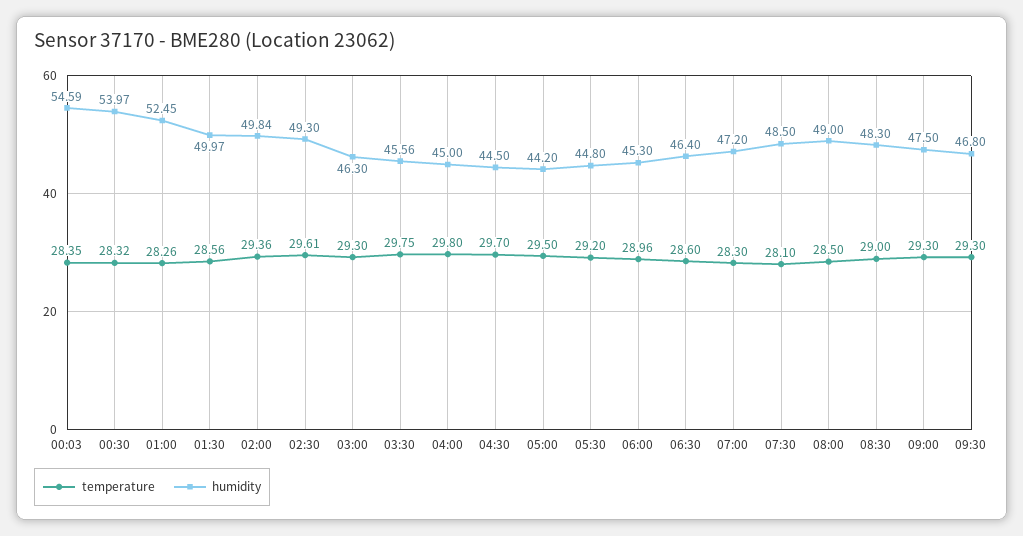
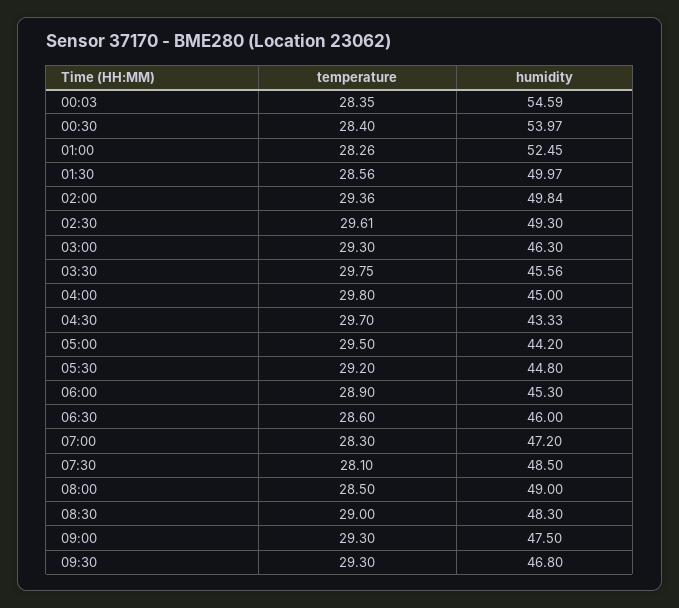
  {
    "temperature": {
      "00:03": 28.35,
-     "00:30": 28.32,
+     "00:30": 28.4,
      "01:00": 28.26,
      "01:30": 28.56,
      "02:00": 29.36,
      "02:30": 29.61,
      "03:00": 29.3,
      "03:30": 29.75,
      "04:00": 29.8,
      "04:30": 29.7,
      "05:00": 29.5,
      "05:30": 29.2,
-     "06:00": 28.96,
+     "06:00": 28.9,
      "06:30": 28.6,
      "07:00": 28.3,
      "07:30": 28.1,
      "08:00": 28.5,
      "08:30": 29,
      "09:00": 29.3,
      "09:30": 29.3
    },
    "humidity": {
      "00:03": 54.59,
      "00:30": 53.97,
      "01:00": 52.45,
      "01:30": 49.97,
      "02:00": 49.84,
      "02:30": 49.3,
      "03:00": 46.3,
      "03:30": 45.56,
      "04:00": 45,
-     "04:30": 44.5,
+     "04:30": 43.33,
      "05:00": 44.2,
      "05:30": 44.8,
      "06:00": 45.3,
-     "06:30": 46.4,
+     "06:30": 46,
      "07:00": 47.2,
      "07:30": 48.5,
      "08:00": 49,
      "08:30": 48.3,
      "09:00": 47.5,
      "09:30": 46.8
    }
  }

